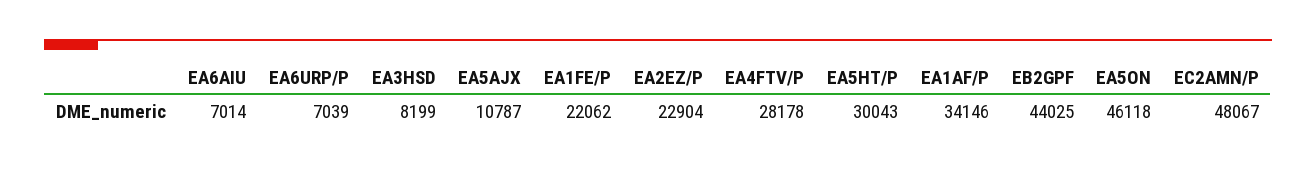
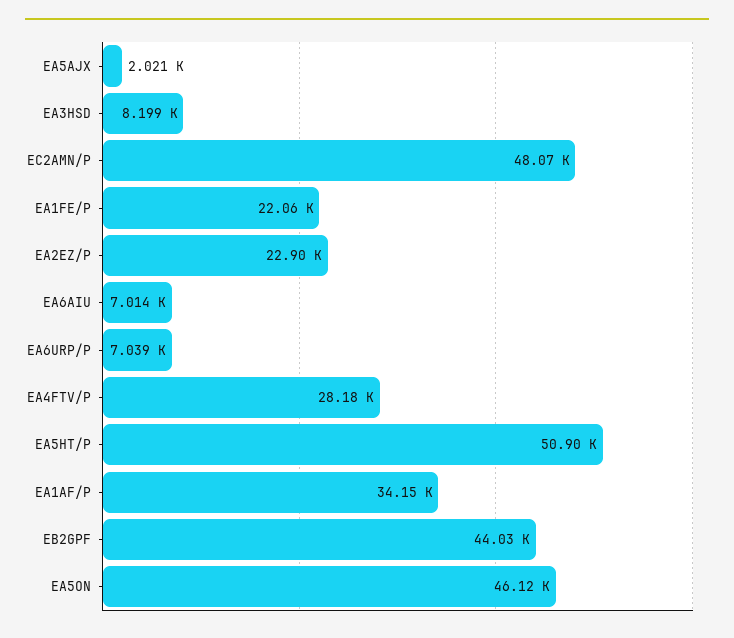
  {
    "EA6AIU": 7014,
    "EA6URP/P": 7039,
    "EA3HSD": 8199,
-   "EA5AJX": 10787,
+   "EA5AJX": 2021,
    "EA1FE/P": 22062,
    "EA2EZ/P": 22904,
    "EA4FTV/P": 28178,
-   "EA5HT/P": 30043,
+   "EA5HT/P": 50900,
    "EA1AF/P": 34146,
    "EB2GPF": 44025,
    "EA5ON": 46118,
    "EC2AMN/P": 48067
  }

